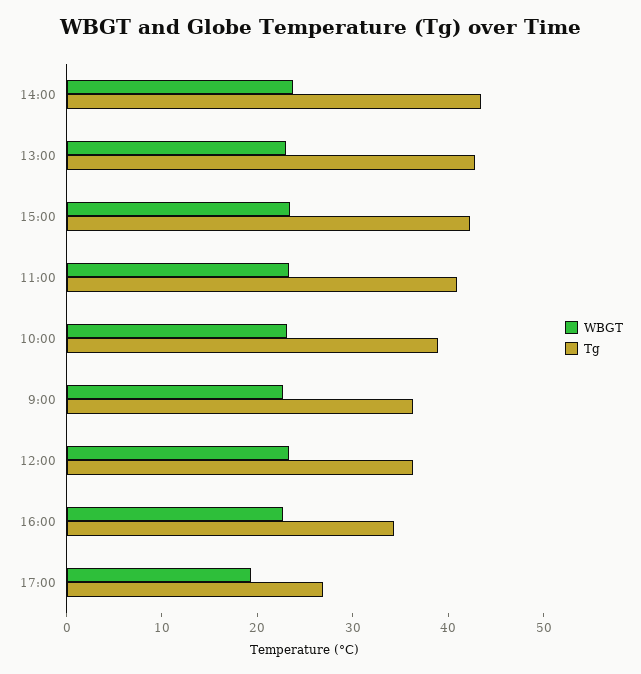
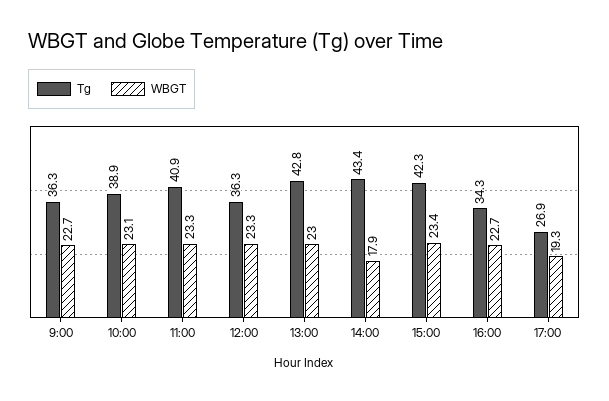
  {
    "WBGT": {
-     "14:00": 24,
+     "14:00": 17.9,
      "13:00": 23,
      "15:00": 23.4,
      "11:00": 23.3,
      "10:00": 23.1,
      "9:00": 22.7,
      "12:00": 23.3,
      "16:00": 22.7,
      "17:00": 19.3
    },
    "Tg": {
      "14:00": 43.4,
      "13:00": 42.8,
      "15:00": 42.3,
      "11:00": 40.9,
      "10:00": 38.9,
      "9:00": 36.3,
      "12:00": 36.3,
      "16:00": 34.3,
      "17:00": 26.9
    }
  }

